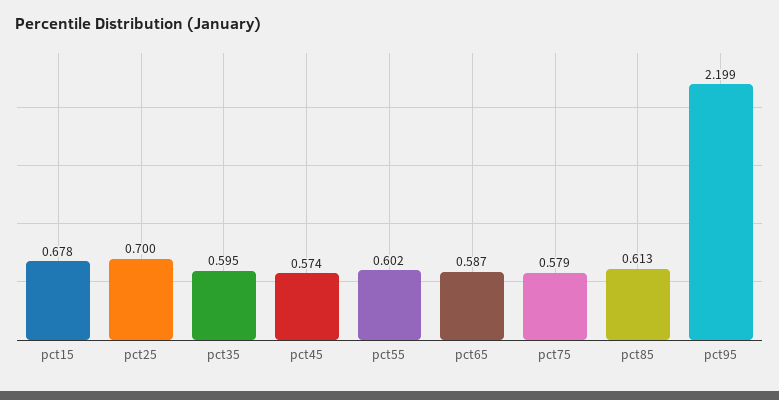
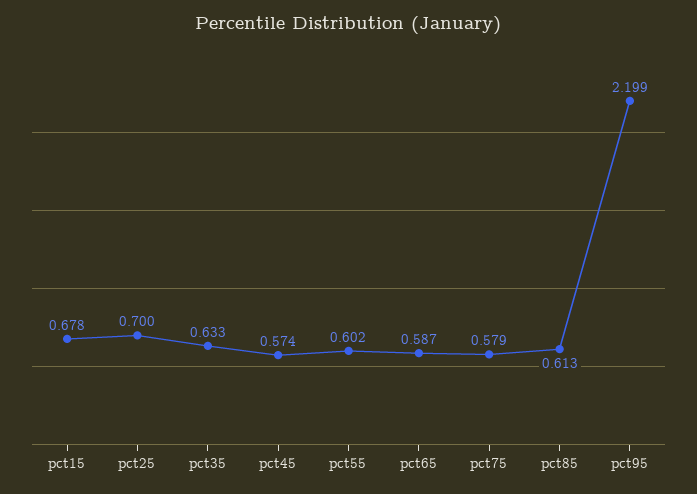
  {
    "pct15": 0.678,
    "pct25": 0.7,
-   "pct35": 0.595,
+   "pct35": 0.633,
    "pct45": 0.574,
    "pct55": 0.602,
    "pct65": 0.587,
    "pct75": 0.579,
    "pct85": 0.613,
    "pct95": 2.199
  }

